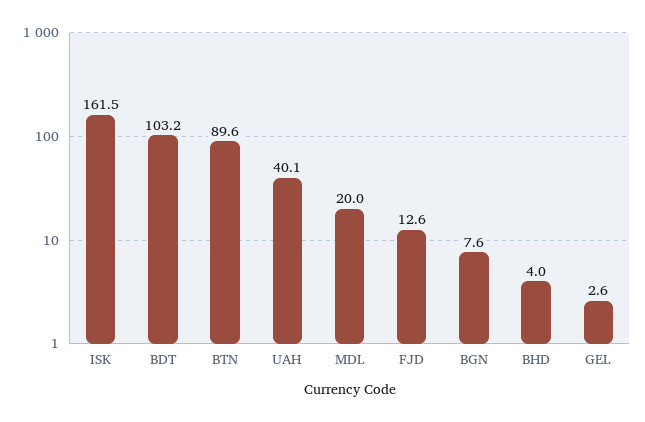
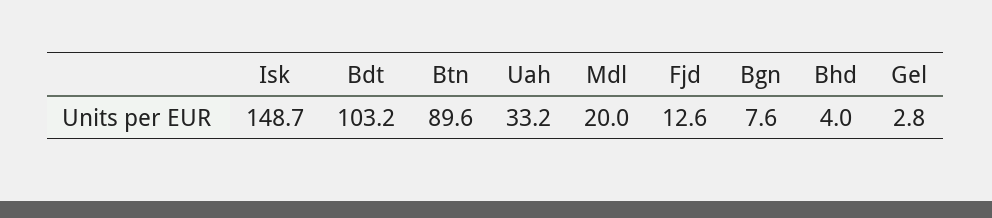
  {
-   "ISK": 161.5,
+   "ISK": 148.7,
    "BDT": 103.2,
    "BTN": 89.6,
-   "UAH": 40.1,
+   "UAH": 33.2,
    "MDL": 20,
    "FJD": 12.6,
    "BGN": 7.6,
    "BHD": 4,
-   "GEL": 2.6
+   "GEL": 2.8
  }

